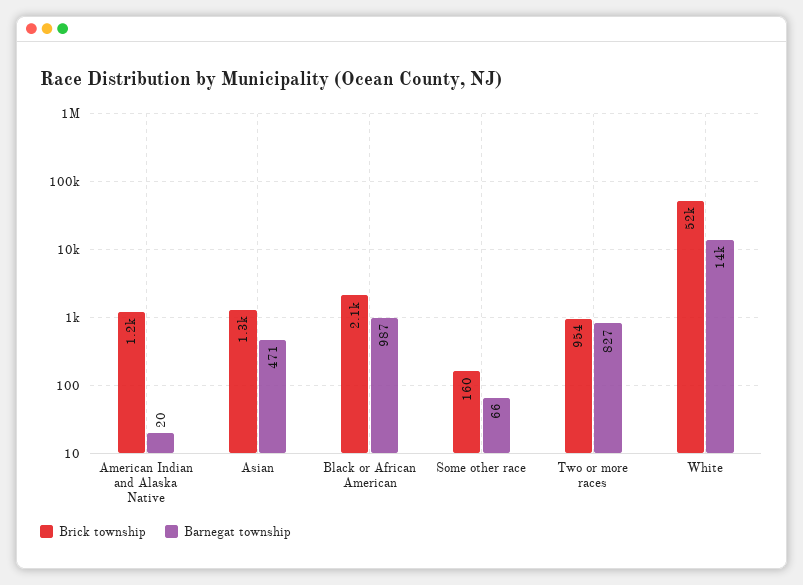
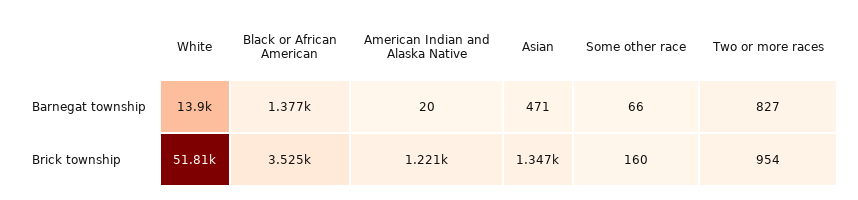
  {
    "Brick township": {
      "American Indian and Alaska Native": 1221,
      "Asian": 1347,
-     "Black or African American": 2100,
+     "Black or African American": 3525,
      "Some other race": 160,
      "Two or more races": 954,
      "White": 51810
    },
    "Barnegat township": {
      "American Indian and Alaska Native": 20,
      "Asian": 471,
-     "Black or African American": 987,
+     "Black or African American": 1377,
      "Some other race": 66,
      "Two or more races": 827,
      "White": 13900
    }
  }

